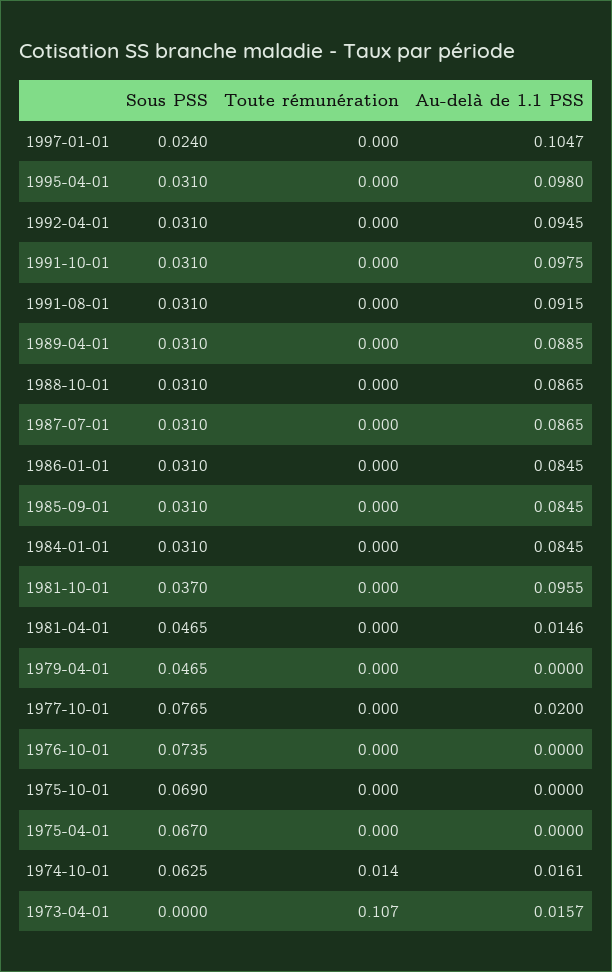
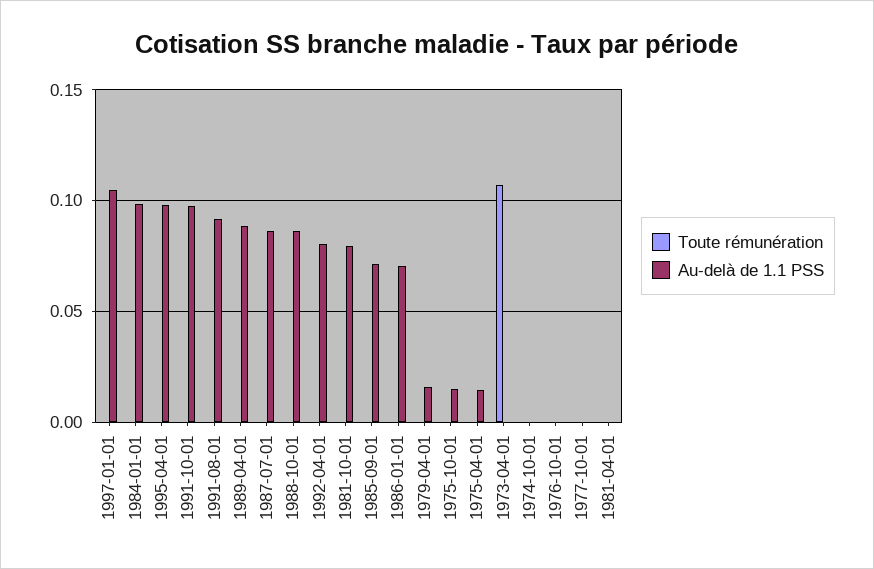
  {
-   "Sous PSS": {
-     "1997-01-01": 0.024,
-     "1995-04-01": 0.031,
-     "1992-04-01": 0.031,
-     "1991-10-01": 0.031,
-     "1991-08-01": 0.031,
-     "1989-04-01": 0.031,
-     "1988-10-01": 0.031,
-     "1987-07-01": 0.031,
-     "1986-01-01": 0.031,
-     "1985-09-01": 0.031,
-     "1984-01-01": 0.031,
-     "1981-10-01": 0.037,
-     "1981-04-01": 0.0465,
-     "1979-04-01": 0.0465,
-     "1977-10-01": 0.0765,
-     "1976-10-01": 0.0735,
-     "1975-10-01": 0.069,
-     "1975-04-01": 0.067,
-     "1974-10-01": 0.0625,
-     "1973-04-01": 0
-   },
    "Toute rémunération": {
      "1997-01-01": 0,
      "1995-04-01": 0,
      "1992-04-01": 0,
      "1991-10-01": 0,
      "1991-08-01": 0,
      "1989-04-01": 0,
      "1988-10-01": 0,
      "1987-07-01": 0,
      "1986-01-01": 0,
      "1985-09-01": 0,
      "1984-01-01": 0,
      "1981-10-01": 0,
      "1981-04-01": 0,
      "1979-04-01": 0,
      "1977-10-01": 0,
      "1976-10-01": 0,
      "1975-10-01": 0,
      "1975-04-01": 0,
-     "1974-10-01": 0.014,
+     "1974-10-01": 0,
      "1973-04-01": 0.107
    },
    "Au-delà de 1.1 PSS": {
      "1997-01-01": 0.1047,
      "1995-04-01": 0.098,
-     "1992-04-01": 0.0945,
+     "1992-04-01": 0.08,
      "1991-10-01": 0.0975,
      "1991-08-01": 0.0915,
      "1989-04-01": 0.0885,
      "1988-10-01": 0.0865,
      "1987-07-01": 0.0865,
-     "1986-01-01": 0.0845,
+     "1986-01-01": 0.07,
-     "1985-09-01": 0.0845,
+     "1985-09-01": 0.07,
-     "1984-01-01": 0.0845,
+     "1984-01-01": 0.1,
-     "1981-10-01": 0.0955,
+     "1981-10-01": 0.08,
-     "1981-04-01": 0.0146,
+     "1981-04-01": 0,
-     "1979-04-01": 0,
+     "1979-04-01": 0.015,
-     "1977-10-01": 0.02,
+     "1977-10-01": 0,
      "1976-10-01": 0,
-     "1975-10-01": 0,
+     "1975-10-01": 0.015,
-     "1975-04-01": 0,
+     "1975-04-01": 0.015,
-     "1974-10-01": 0.0161,
+     "1974-10-01": 0,
-     "1973-04-01": 0.0157
+     "1973-04-01": 0
    }
  }

